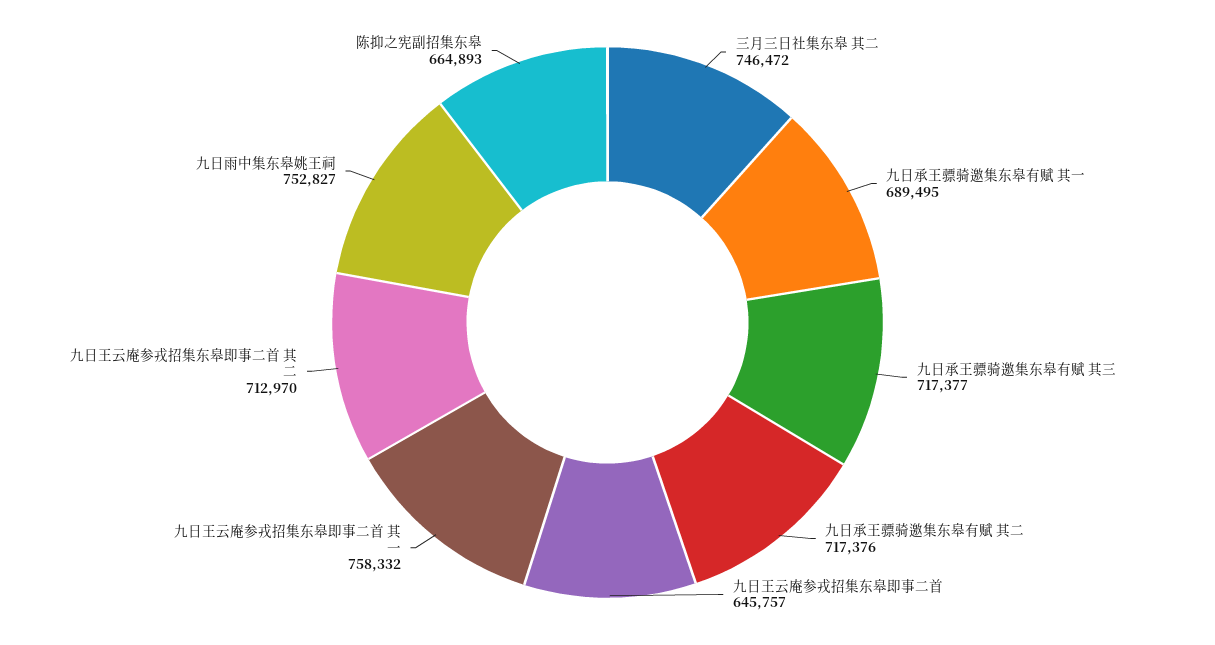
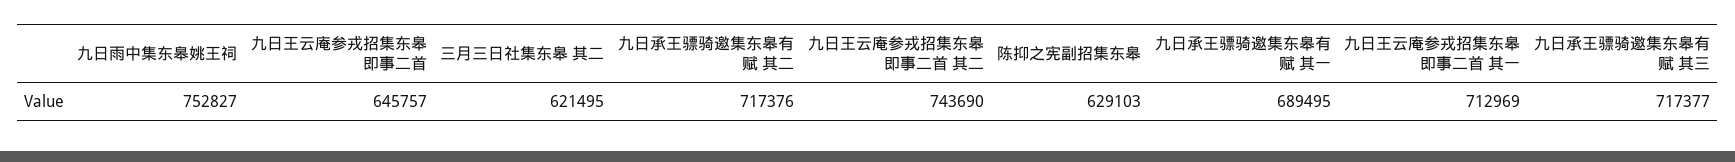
  {
-   "三月三日社集东皋 其二": 746472,
+   "三月三日社集东皋 其二": 621495,
    "九日承王骠骑邀集东皋有赋 其一": 689495,
    "九日承王骠骑邀集东皋有赋 其三": 717377,
    "九日承王骠骑邀集东皋有赋 其二": 717376,
    "九日王云庵参戎招集东皋即事二首": 645757,
-   "九日王云庵参戎招集东皋即事二首 其一": 758332,
+   "九日王云庵参戎招集东皋即事二首 其一": 712969,
-   "九日王云庵参戎招集东皋即事二首 其二": 712970,
+   "九日王云庵参戎招集东皋即事二首 其二": 743690,
    "九日雨中集东皋姚王祠": 752827,
-   "陈抑之宪副招集东皋": 664893
+   "陈抑之宪副招集东皋": 629103
  }

